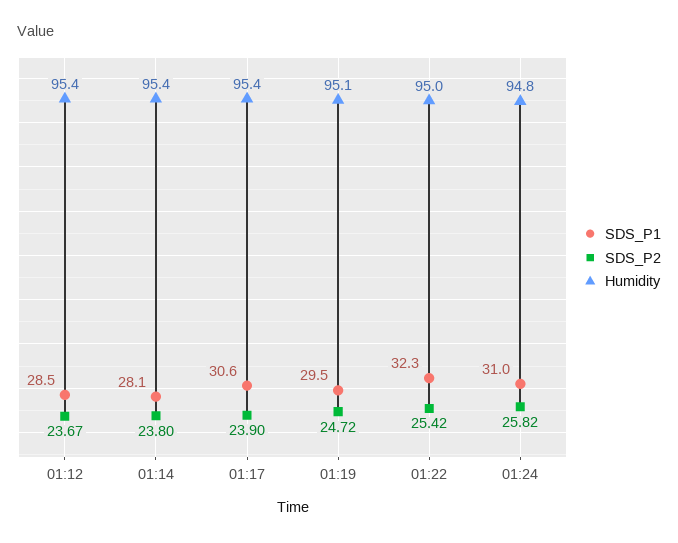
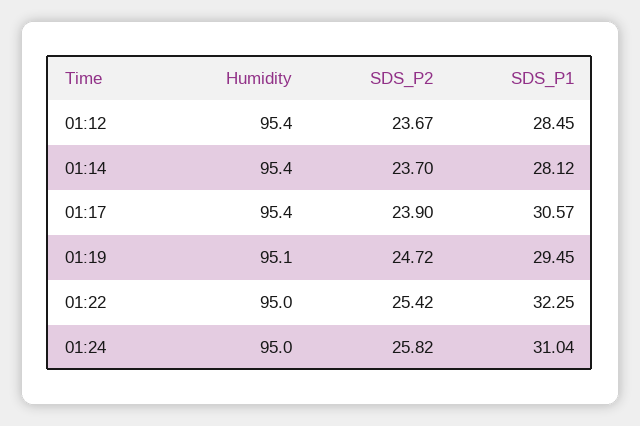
  {
    "SDS_P1": {
      "01:12": 28.45,
      "01:14": 28.12,
      "01:17": 30.57,
      "01:19": 29.45,
      "01:22": 32.25,
      "01:24": 31.04
    },
    "SDS_P2": {
      "01:12": 23.67,
-     "01:14": 23.8,
+     "01:14": 23.7,
      "01:17": 23.9,
      "01:19": 24.72,
      "01:22": 25.42,
      "01:24": 25.82
    },
    "Humidity": {
      "01:12": 95.4,
      "01:14": 95.4,
      "01:17": 95.4,
      "01:19": 95.1,
      "01:22": 95,
-     "01:24": 94.8
+     "01:24": 95
    }
  }

